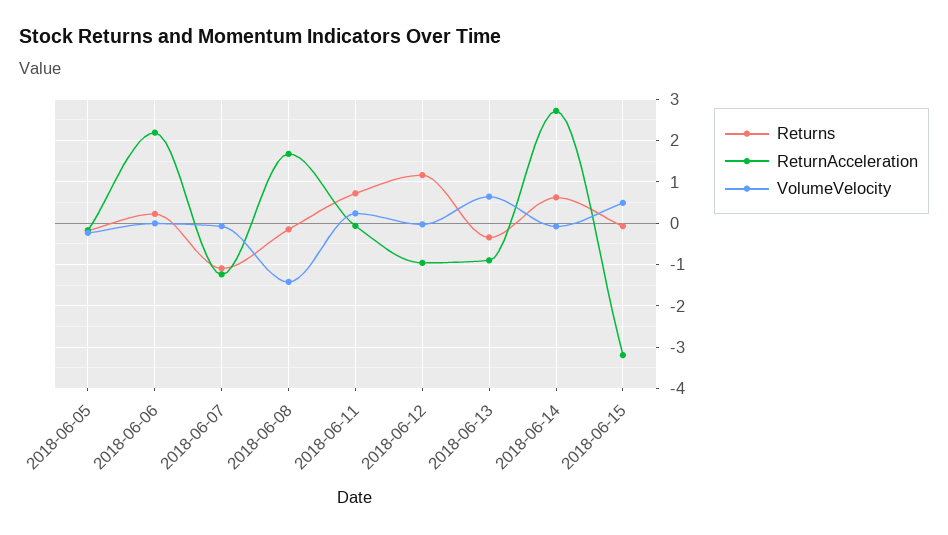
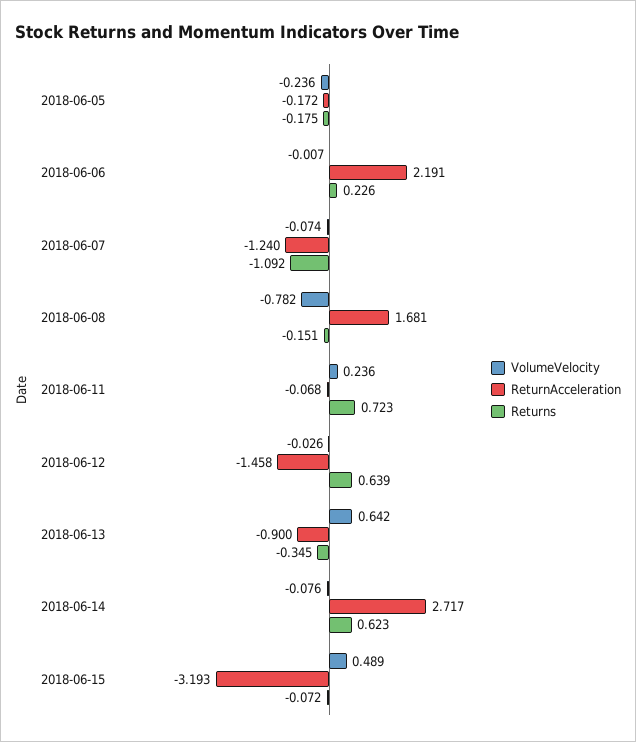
  {
    "Returns": {
      "2018-06-05": -0.175,
      "2018-06-06": 0.226,
      "2018-06-07": -1.092,
      "2018-06-08": -0.151,
      "2018-06-11": 0.723,
-     "2018-06-12": 1.2,
+     "2018-06-12": 0.639,
      "2018-06-13": -0.345,
      "2018-06-14": 0.623,
      "2018-06-15": -0.072
    },
    "ReturnAcceleration": {
      "2018-06-05": -0.172,
      "2018-06-06": 2.191,
      "2018-06-07": -1.24,
      "2018-06-08": 1.681,
      "2018-06-11": -0.068,
-     "2018-06-12": -1,
+     "2018-06-12": -1.458,
      "2018-06-13": -0.9,
      "2018-06-14": 2.717,
      "2018-06-15": -3.193
    },
    "VolumeVelocity": {
      "2018-06-05": -0.236,
      "2018-06-06": -0.007,
      "2018-06-07": -0.074,
-     "2018-06-08": -1.4,
+     "2018-06-08": -0.782,
      "2018-06-11": 0.236,
      "2018-06-12": -0.026,
      "2018-06-13": 0.642,
      "2018-06-14": -0.076,
      "2018-06-15": 0.489
    }
  }

